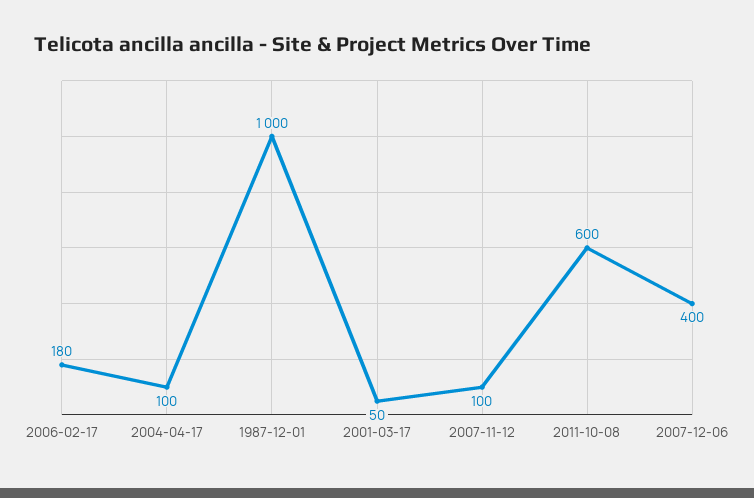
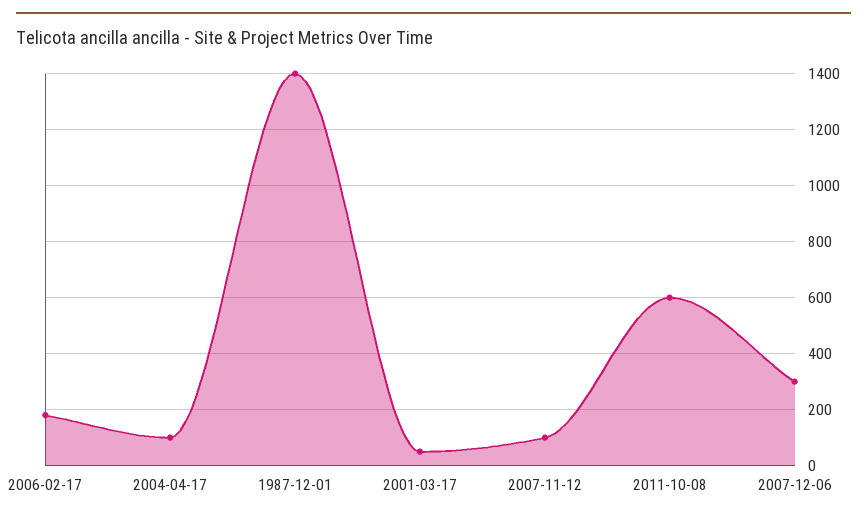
  {
    "2006-02-17": 180,
    "2004-04-17": 100,
-   "1987-12-01": 1000,
+   "1987-12-01": 1400,
    "2001-03-17": 50,
    "2007-11-12": 100,
    "2011-10-08": 600,
-   "2007-12-06": 400
+   "2007-12-06": 300
  }

